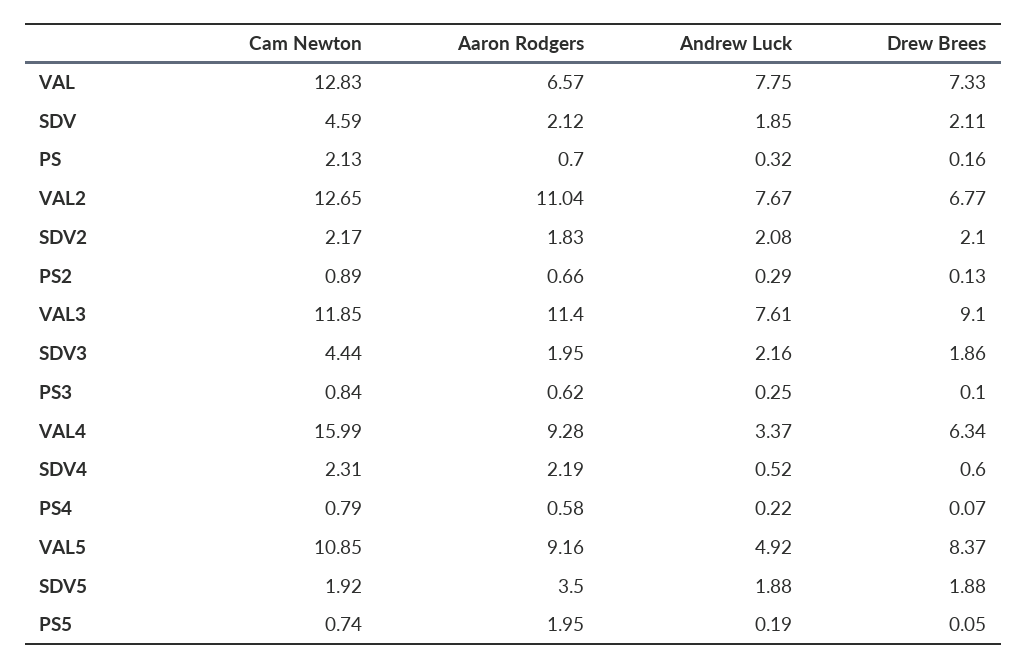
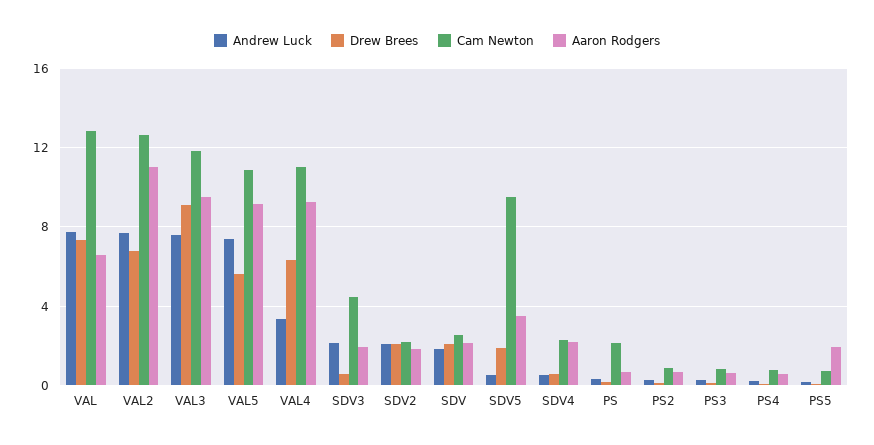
  {
    "Cam Newton": {
      "VAL": 12.83,
-     "SDV": 4.59,
+     "SDV": 2.5,
      "PS": 2.13,
      "VAL2": 12.65,
      "SDV2": 2.17,
      "PS2": 0.89,
      "VAL3": 11.85,
      "SDV3": 4.44,
      "PS3": 0.84,
-     "VAL4": 15.99,
+     "VAL4": 11,
      "SDV4": 2.31,
      "PS4": 0.79,
      "VAL5": 10.85,
-     "SDV5": 1.92,
+     "SDV5": 9.5,
      "PS5": 0.74
    },
    "Aaron Rodgers": {
      "VAL": 6.57,
      "SDV": 2.12,
      "PS": 0.7,
      "VAL2": 11.04,
      "SDV2": 1.83,
      "PS2": 0.66,
-     "VAL3": 11.4,
+     "VAL3": 9.5,
      "SDV3": 1.95,
      "PS3": 0.62,
      "VAL4": 9.28,
      "SDV4": 2.19,
      "PS4": 0.58,
      "VAL5": 9.16,
      "SDV5": 3.5,
      "PS5": 1.95
    },
    "Andrew Luck": {
      "VAL": 7.75,
      "SDV": 1.85,
      "PS": 0.32,
      "VAL2": 7.67,
      "SDV2": 2.08,
      "PS2": 0.29,
      "VAL3": 7.61,
      "SDV3": 2.16,
      "PS3": 0.25,
      "VAL4": 3.37,
      "SDV4": 0.52,
      "PS4": 0.22,
-     "VAL5": 4.92,
+     "VAL5": 7.5,
-     "SDV5": 1.88,
+     "SDV5": 0.5,
      "PS5": 0.19
    },
    "Drew Brees": {
      "VAL": 7.33,
      "SDV": 2.11,
      "PS": 0.16,
      "VAL2": 6.77,
      "SDV2": 2.1,
      "PS2": 0.13,
      "VAL3": 9.1,
-     "SDV3": 1.86,
+     "SDV3": 0.5,
      "PS3": 0.1,
      "VAL4": 6.34,
      "SDV4": 0.6,
      "PS4": 0.07,
-     "VAL5": 8.37,
+     "VAL5": 5.5,
      "SDV5": 1.88,
      "PS5": 0.05
    }
  }

